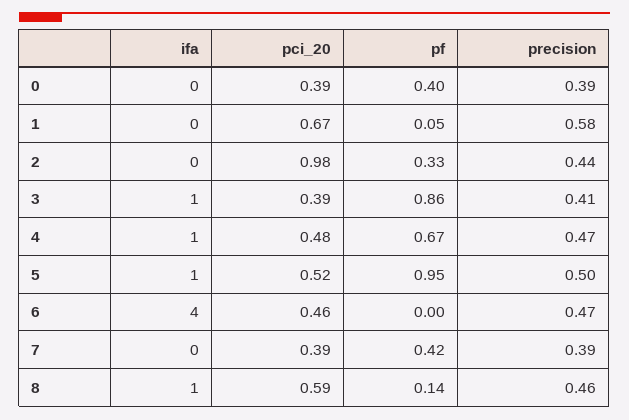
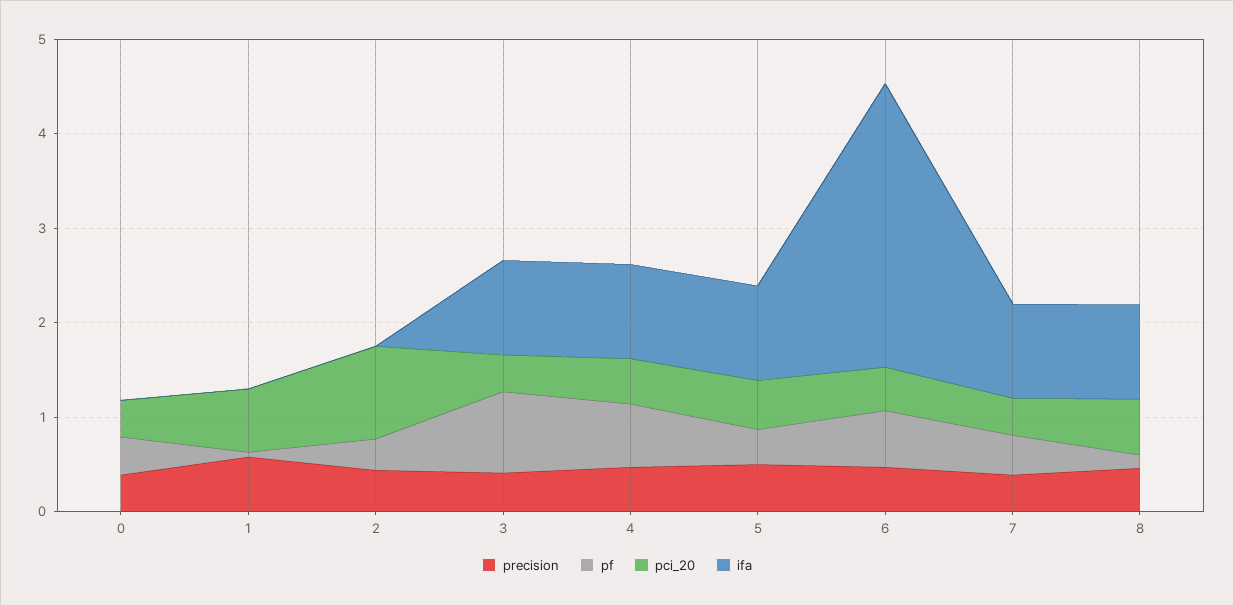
  {
    "ifa": {
      "0": 0,
      "1": 0,
      "2": 0,
      "3": 1,
      "4": 1,
      "5": 1,
-     "6": 4,
+     "6": 3,
-     "7": 0,
+     "7": 1,
      "8": 1
    },
    "pci_20": {
      "0": 0.39,
      "1": 0.67,
      "2": 0.98,
      "3": 0.39,
      "4": 0.48,
      "5": 0.52,
      "6": 0.46,
      "7": 0.39,
      "8": 0.59
    },
    "pf": {
      "0": 0.4,
      "1": 0.05,
      "2": 0.33,
      "3": 0.86,
      "4": 0.67,
-     "5": 0.95,
+     "5": 0.4,
-     "6": 0,
+     "6": 0.6,
      "7": 0.42,
      "8": 0.14
    },
    "precision": {
      "0": 0.39,
      "1": 0.58,
      "2": 0.44,
      "3": 0.41,
      "4": 0.47,
      "5": 0.5,
      "6": 0.47,
      "7": 0.39,
      "8": 0.46
    }
  }

